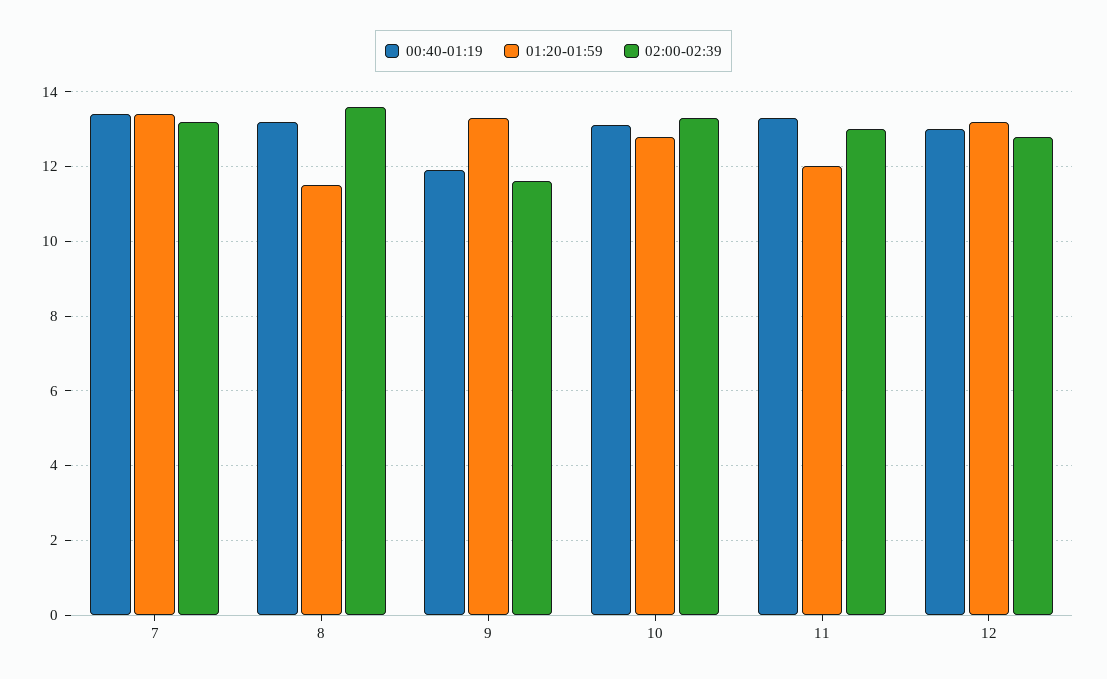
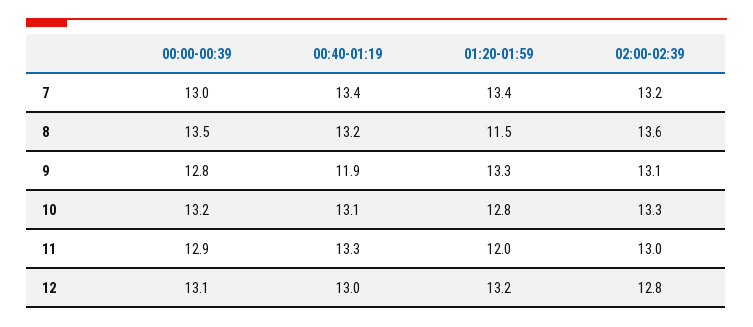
  {
    "00:40-01:19": {
      "7": 13.4,
      "8": 13.2,
      "9": 11.9,
      "10": 13.1,
      "11": 13.3,
      "12": 13
    },
    "01:20-01:59": {
      "7": 13.4,
      "8": 11.5,
      "9": 13.3,
      "10": 12.8,
      "11": 12,
      "12": 13.2
    },
    "02:00-02:39": {
      "7": 13.2,
      "8": 13.6,
-     "9": 11.5,
+     "9": 13.1,
      "10": 13.3,
      "11": 13,
      "12": 12.8
-   }
+   },
+   "00:00-00:39": {
+     "7": 13,
+     "8": 13.5,
+     "9": 12.8,
+     "10": 13.2,
+     "11": 12.9,
+     "12": 13.1
+   }
  }

